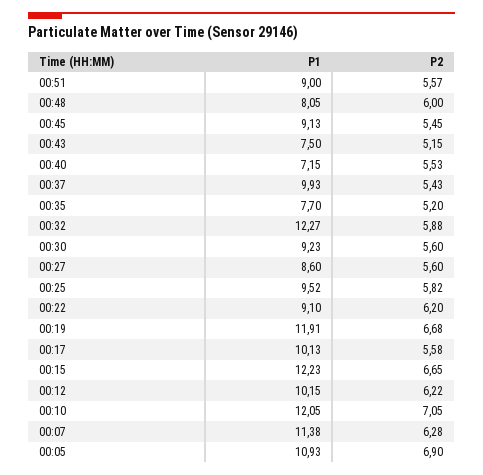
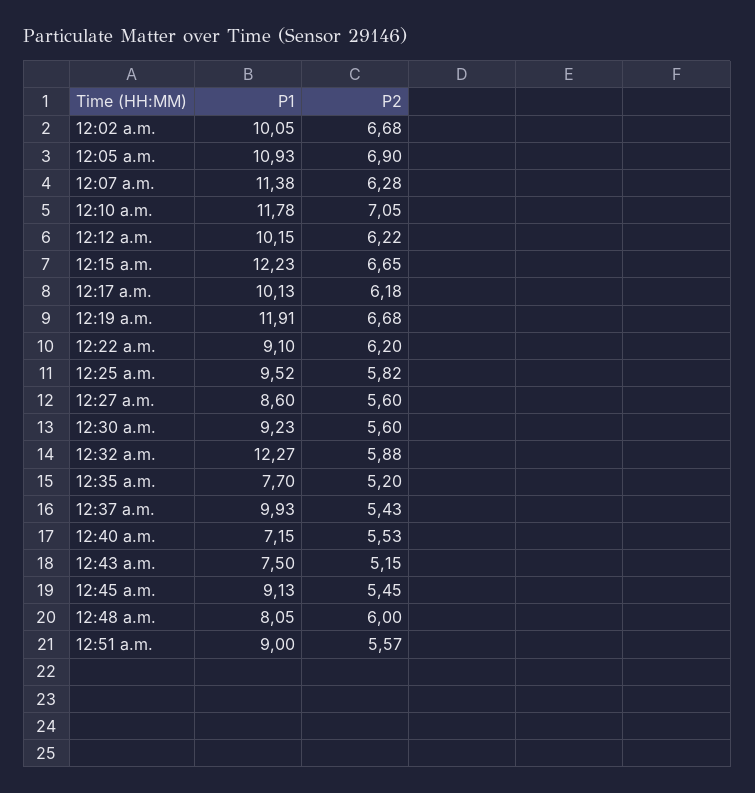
  {
    "P1": {
      "00:51": 9,
      "00:48": 8.05,
      "00:45": 9.13,
      "00:43": 7.5,
      "00:40": 7.15,
      "00:37": 9.93,
      "00:35": 7.7,
      "00:32": 12.27,
      "00:30": 9.23,
      "00:27": 8.6,
      "00:25": 9.52,
      "00:22": 9.1,
      "00:19": 11.91,
      "00:17": 10.13,
      "00:15": 12.23,
      "00:12": 10.15,
-     "00:10": 12.05,
+     "00:10": 11.78,
      "00:07": 11.38,
-     "00:05": 10.93
+     "00:05": 10.93,
+     "12:02 a.m.": 10.05
    },
    "P2": {
      "00:51": 5.57,
      "00:48": 6,
      "00:45": 5.45,
      "00:43": 5.15,
      "00:40": 5.53,
      "00:37": 5.43,
      "00:35": 5.2,
      "00:32": 5.88,
      "00:30": 5.6,
      "00:27": 5.6,
      "00:25": 5.82,
      "00:22": 6.2,
      "00:19": 6.68,
-     "00:17": 5.58,
+     "00:17": 6.18,
      "00:15": 6.65,
      "00:12": 6.22,
      "00:10": 7.05,
      "00:07": 6.28,
-     "00:05": 6.9
+     "00:05": 6.9,
+     "12:02 a.m.": 6.68
    }
  }

